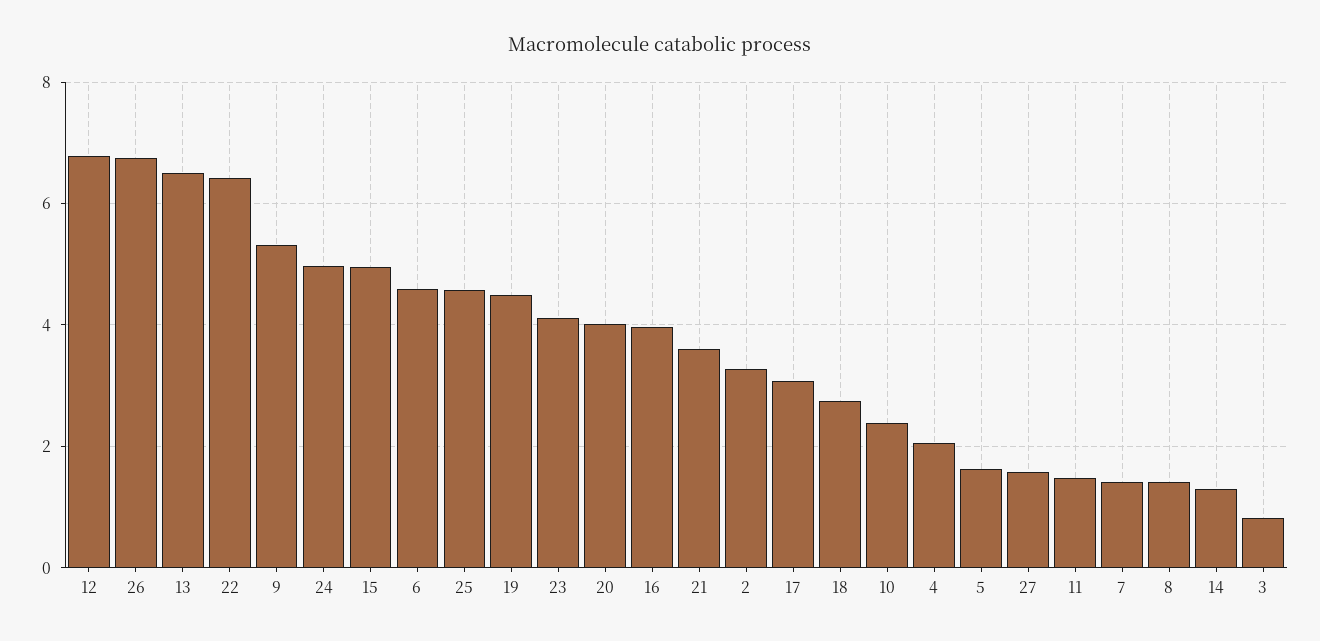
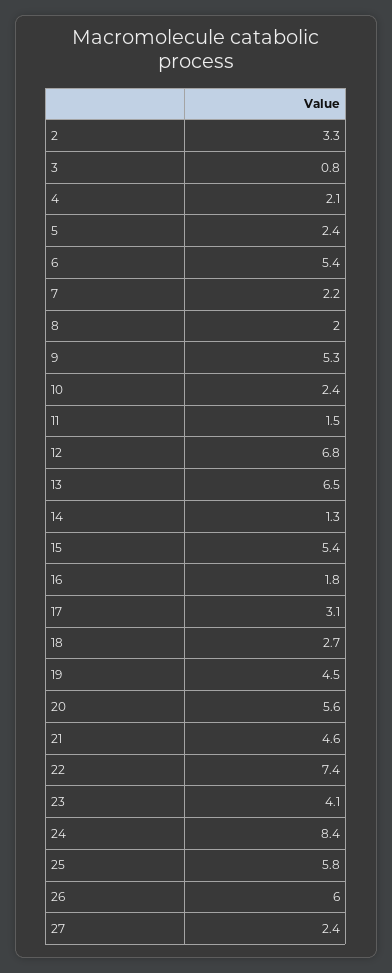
  {
    "12": 6.8,
-   "26": 6.8,
+   "26": 6,
    "13": 6.5,
-   "22": 6.4,
+   "22": 7.4,
    "9": 5.3,
-   "24": 5,
+   "24": 8.4,
-   "15": 5,
+   "15": 5.4,
-   "6": 4.6,
+   "6": 5.4,
-   "25": 4.6,
+   "25": 5.8,
    "19": 4.5,
    "23": 4.1,
-   "20": 4,
+   "20": 5.6,
-   "16": 4,
+   "16": 1.8,
-   "21": 3.6,
+   "21": 4.6,
    "2": 3.3,
    "17": 3.1,
    "18": 2.7,
    "10": 2.4,
    "4": 2.1,
-   "5": 1.6,
+   "5": 2.4,
-   "27": 1.6,
+   "27": 2.4,
    "11": 1.5,
-   "7": 1.4,
+   "7": 2.2,
-   "8": 1.4,
+   "8": 2,
    "14": 1.3,
    "3": 0.8
  }

